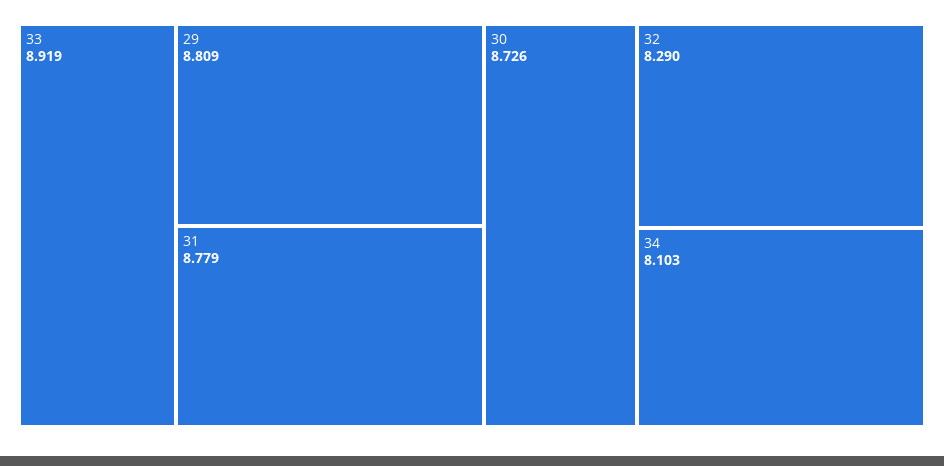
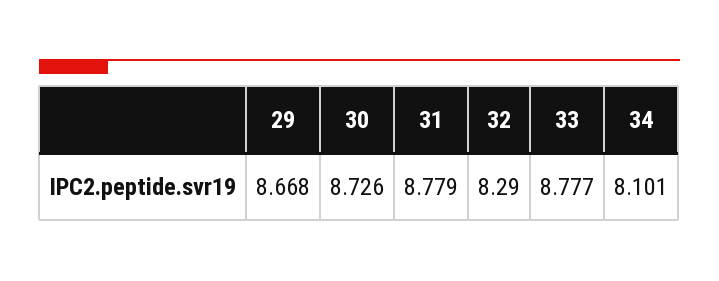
  {
-   "33": 8.919,
+   "33": 8.777,
-   "29": 8.809,
+   "29": 8.668,
    "31": 8.779,
    "30": 8.726,
    "32": 8.29,
-   "34": 8.103
+   "34": 8.101
  }

